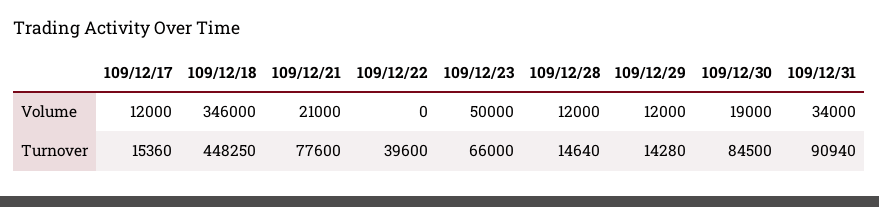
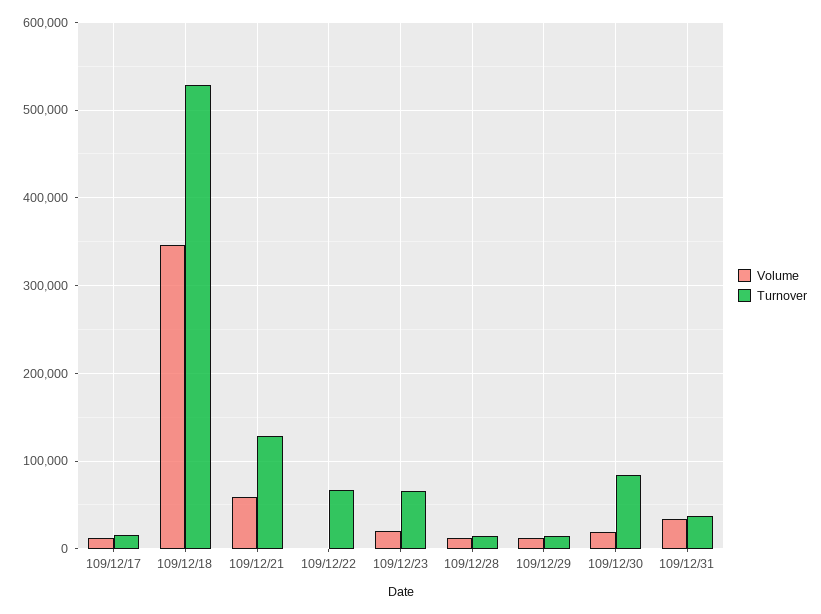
  {
    "Volume": {
      "109/12/17": 12000,
      "109/12/18": 346000,
-     "109/12/21": 21000,
+     "109/12/21": 60000,
      "109/12/22": 0,
-     "109/12/23": 50000,
+     "109/12/23": 20000,
      "109/12/28": 12000,
      "109/12/29": 12000,
      "109/12/30": 19000,
      "109/12/31": 34000
    },
    "Turnover": {
      "109/12/17": 15360,
-     "109/12/18": 448250,
+     "109/12/18": 530000,
-     "109/12/21": 77600,
+     "109/12/21": 130000,
-     "109/12/22": 39600,
+     "109/12/22": 70000,
      "109/12/23": 66000,
      "109/12/28": 14640,
      "109/12/29": 14280,
      "109/12/30": 84500,
-     "109/12/31": 90940
+     "109/12/31": 40000
    }
  }

